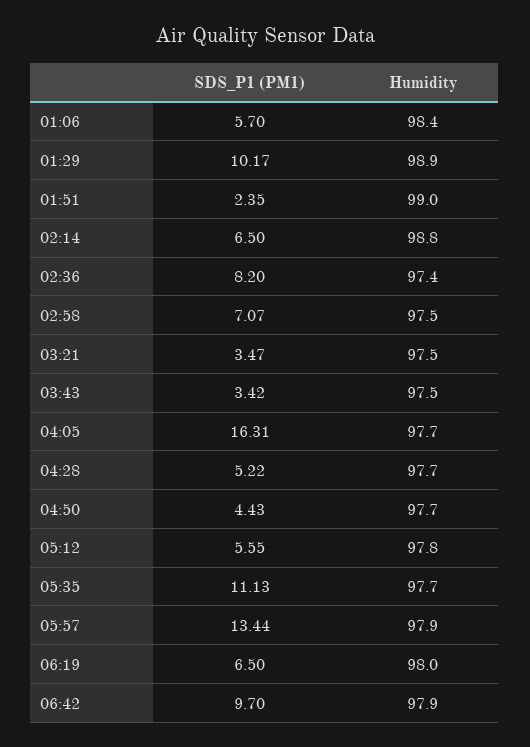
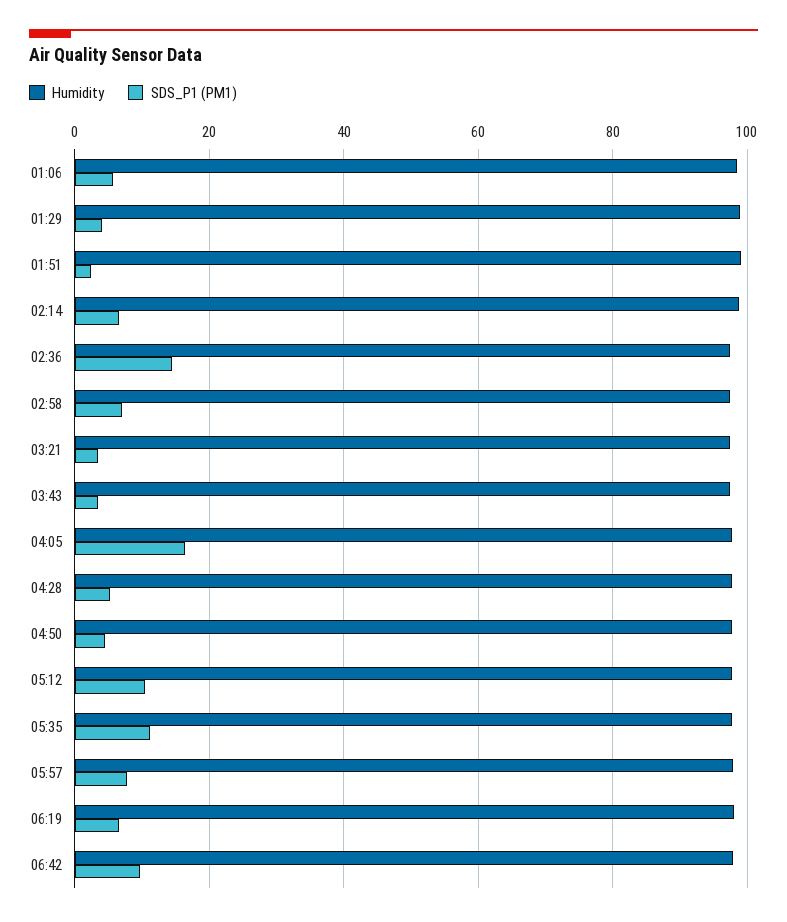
  {
    "SDS_P1 (PM1)": {
      "01:06": 5.7,
-     "01:29": 10.17,
+     "01:29": 4,
      "01:51": 2.35,
      "02:14": 6.5,
-     "02:36": 8.2,
+     "02:36": 14,
      "02:58": 7.07,
      "03:21": 3.47,
      "03:43": 3.42,
      "04:05": 16.31,
      "04:28": 5.22,
      "04:50": 4.43,
-     "05:12": 5.55,
+     "05:12": 10,
      "05:35": 11.13,
-     "05:57": 13.44,
+     "05:57": 8,
      "06:19": 6.5,
      "06:42": 9.7
    },
    "Humidity": {
      "01:06": 98.4,
      "01:29": 98.9,
      "01:51": 99,
      "02:14": 98.8,
      "02:36": 97.4,
      "02:58": 97.5,
      "03:21": 97.5,
      "03:43": 97.5,
      "04:05": 97.7,
      "04:28": 97.7,
      "04:50": 97.7,
      "05:12": 97.8,
      "05:35": 97.7,
      "05:57": 97.9,
      "06:19": 98,
      "06:42": 97.9
    }
  }

